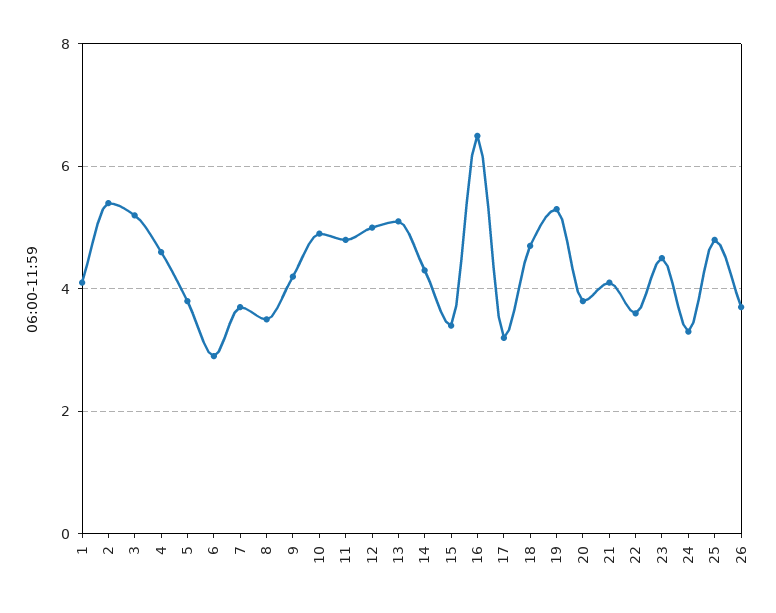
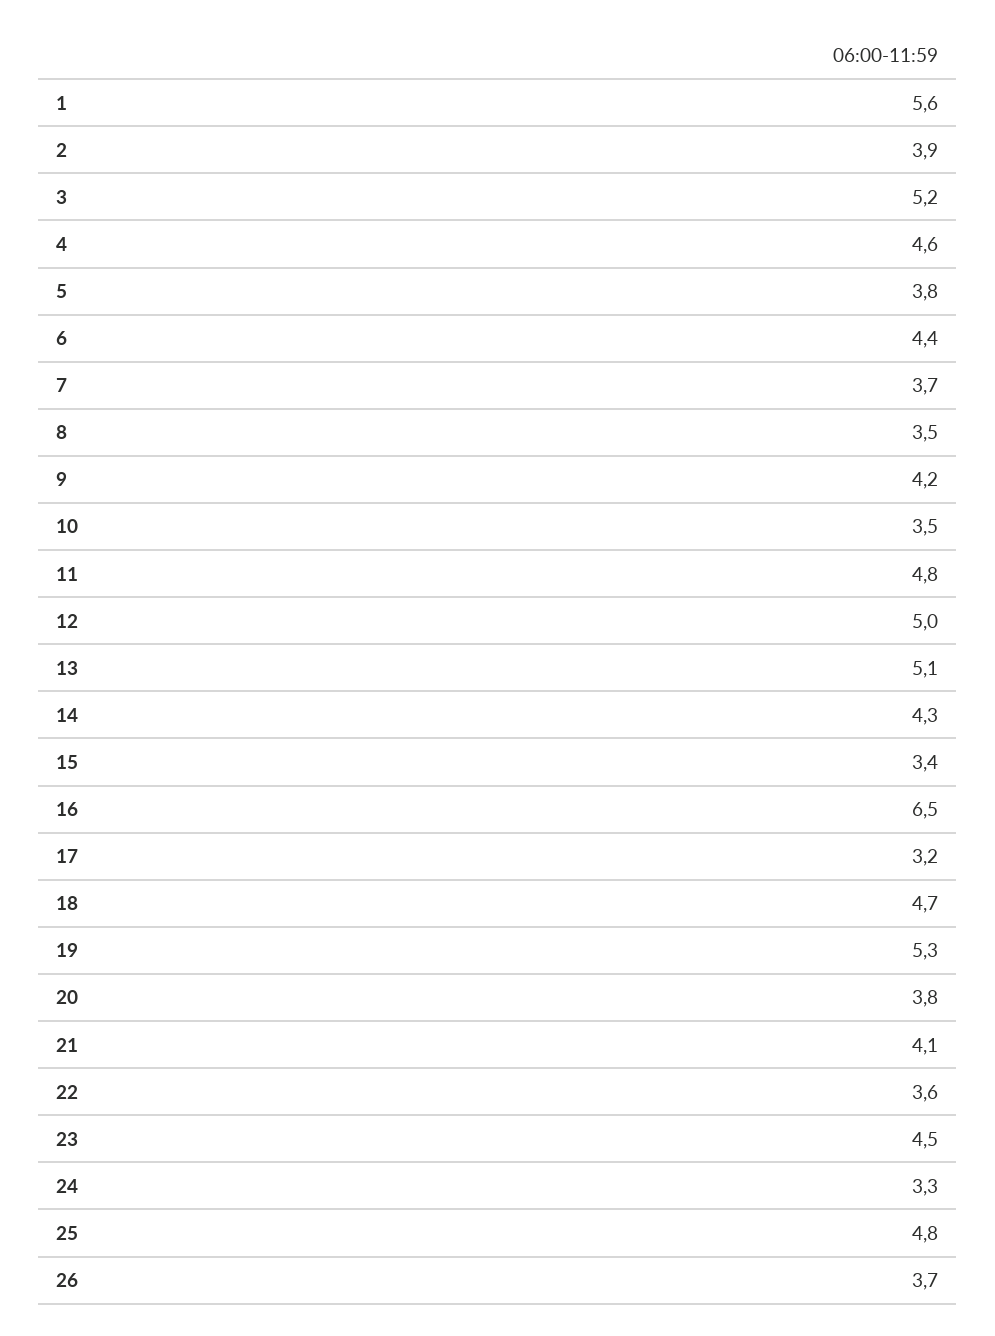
  {
-   "1": 4,
+   "1": 5.6,
-   "2": 5.5,
+   "2": 3.9,
    "3": 5.2,
    "4": 4.6,
    "5": 3.8,
-   "6": 3,
+   "6": 4.4,
    "7": 3.7,
    "8": 3.5,
    "9": 4.2,
-   "10": 5,
+   "10": 3.5,
    "11": 4.8,
    "12": 5,
    "13": 5.1,
    "14": 4.3,
    "15": 3.4,
    "16": 6.5,
    "17": 3.2,
    "18": 4.7,
    "19": 5.3,
    "20": 3.8,
    "21": 4.1,
    "22": 3.6,
    "23": 4.5,
    "24": 3.3,
    "25": 4.8,
    "26": 3.7
  }

